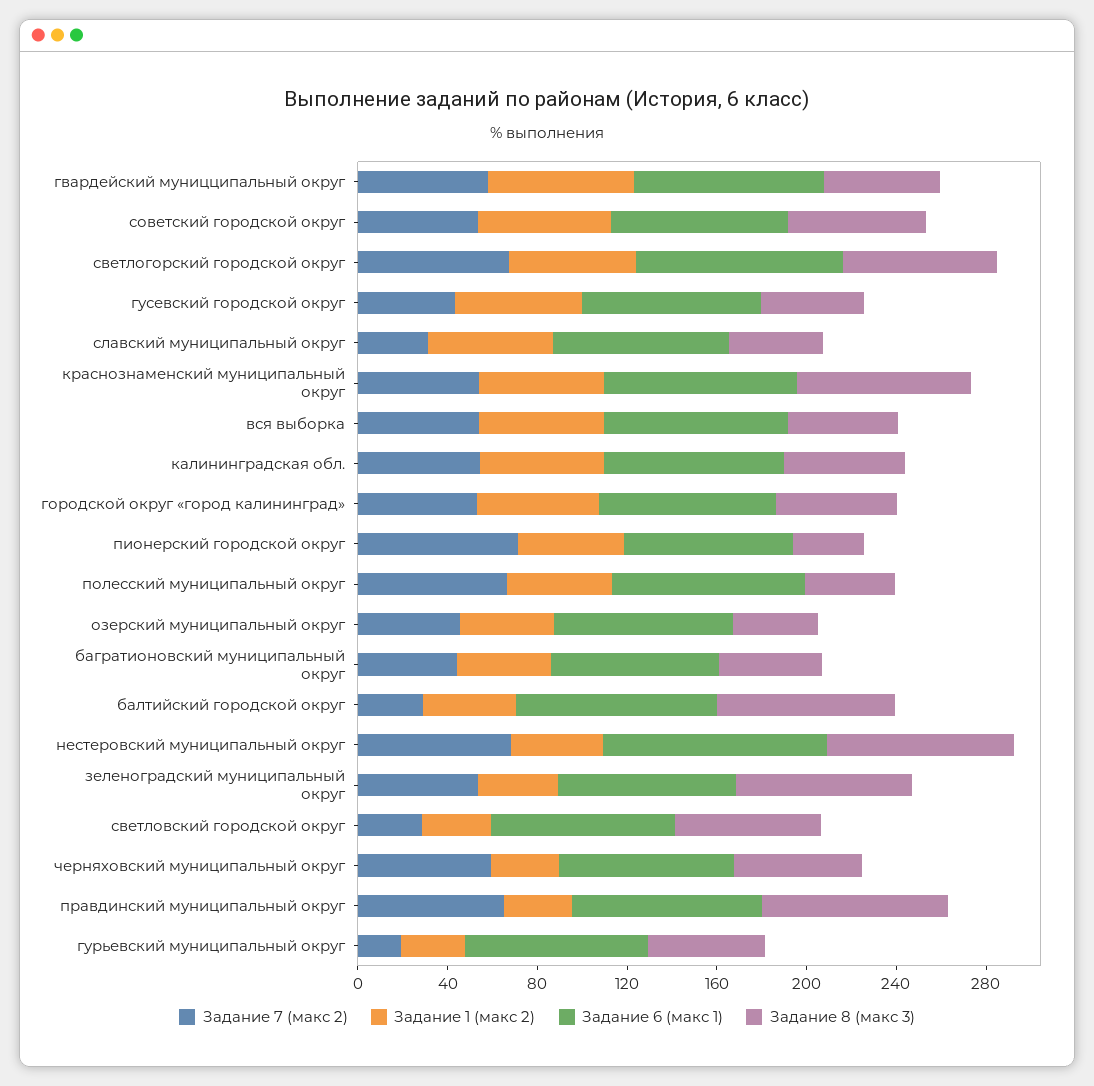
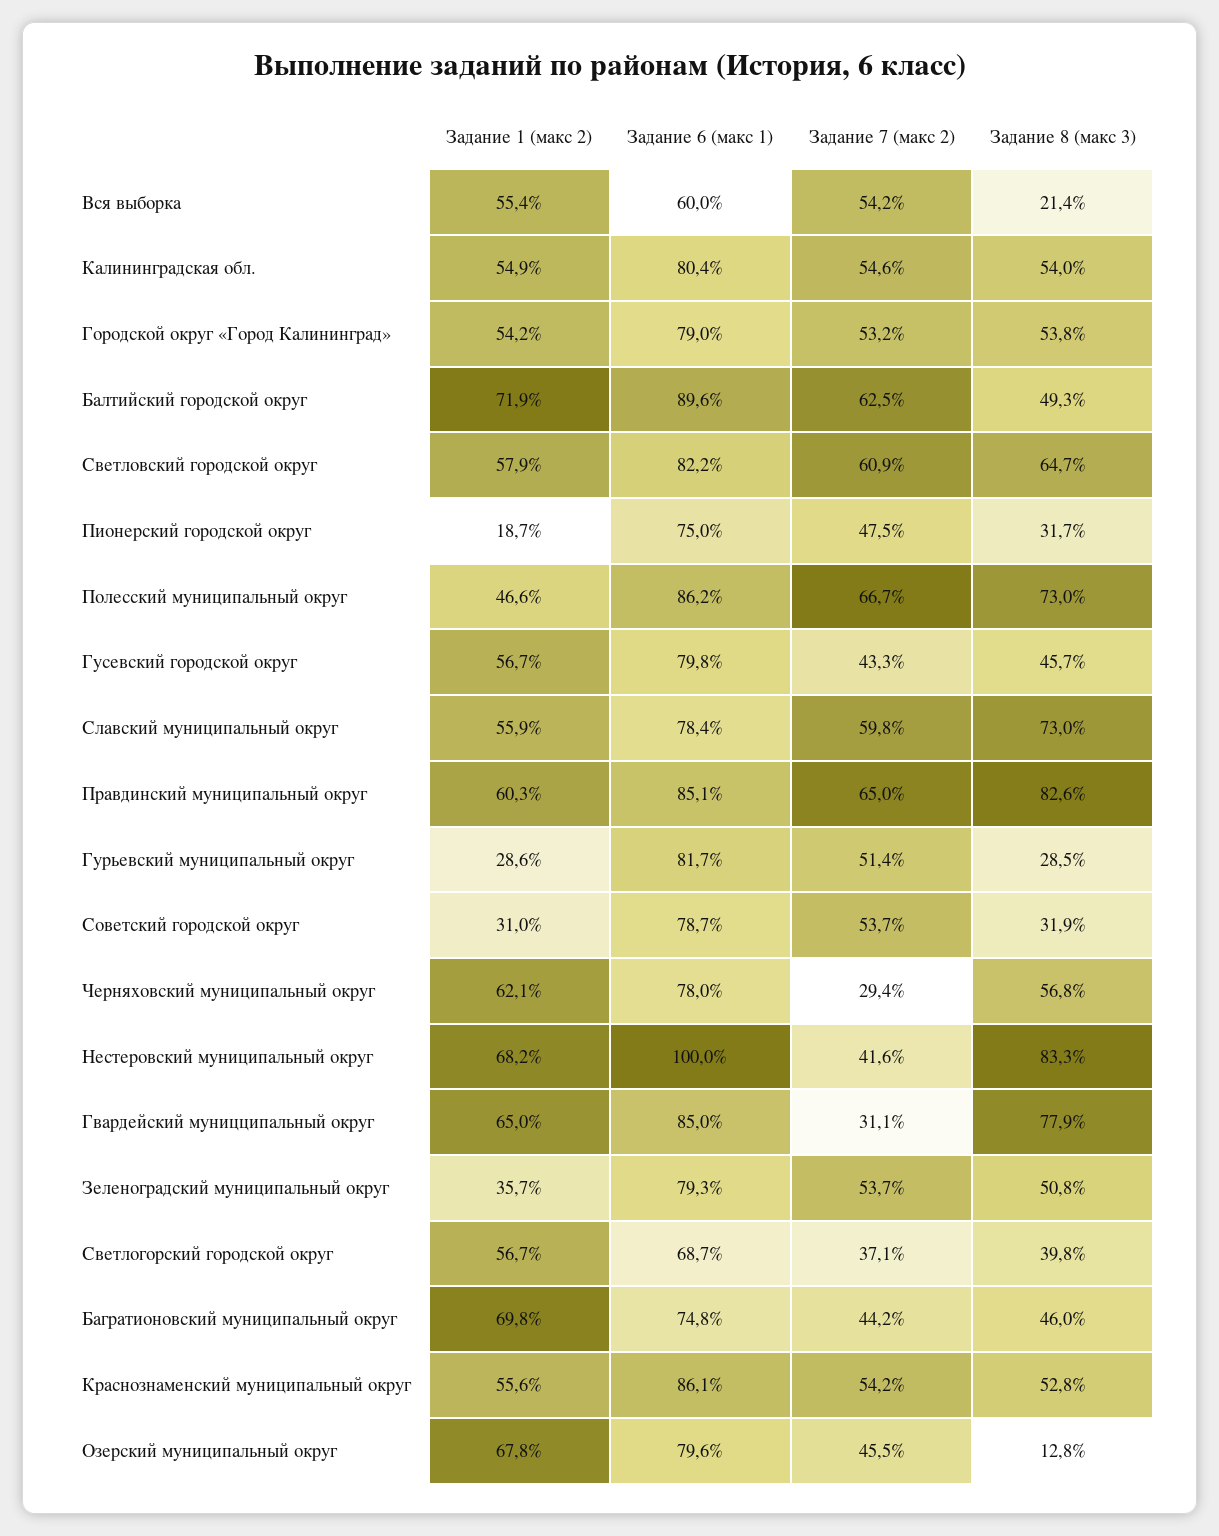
  {
    "Задание 7 (макс 2)": {
-     "гвардейский муницципальный округ": 60,
+     "гвардейский муницципальный округ": 31.1,
      "советский городской округ": 53.7,
-     "светлогорский городской округ": 70,
+     "светлогорский городской округ": 37.1,
      "гусевский городской округ": 43.3,
-     "славский муниципальный округ": 30,
+     "славский муниципальный округ": 59.8,
      "краснознаменский муниципальный округ": 54.2,
      "вся выборка": 54.2,
      "калининградская обл.": 54.6,
      "городской округ «город калининград»": 53.2,
-     "пионерский городской округ": 70,
+     "пионерский городской округ": 47.5,
      "полесский муниципальный округ": 66.7,
      "озерский муниципальный округ": 45.5,
      "багратионовский муниципальный округ": 44.2,
-     "балтийский городской округ": 30,
+     "балтийский городской округ": 62.5,
-     "нестеровский муниципальный округ": 70,
+     "нестеровский муниципальный округ": 41.6,
      "зеленоградский муниципальный округ": 53.7,
-     "светловский городской округ": 30,
+     "светловский городской округ": 60.9,
-     "черняховский муниципальный округ": 60,
+     "черняховский муниципальный округ": 29.4,
      "правдинский муниципальный округ": 65,
-     "гурьевский муниципальный округ": 20
+     "гурьевский муниципальный округ": 51.4
    },
    "Задание 1 (макс 2)": {
      "гвардейский муницципальный округ": 65,
-     "советский городской округ": 60,
+     "советский городской округ": 31,
      "светлогорский городской округ": 56.7,
      "гусевский городской округ": 56.7,
      "славский муниципальный округ": 55.9,
      "краснознаменский муниципальный округ": 55.6,
      "вся выборка": 55.4,
      "калининградская обл.": 54.9,
      "городской округ «город калининград»": 54.2,
-     "пионерский городской округ": 50,
+     "пионерский городской округ": 18.7,
      "полесский муниципальный округ": 46.6,
-     "озерский муниципальный округ": 40,
+     "озерский муниципальный округ": 67.8,
-     "багратионовский муниципальный округ": 40,
+     "багратионовский муниципальный округ": 69.8,
-     "балтийский городской округ": 40,
+     "балтийский городской округ": 71.9,
-     "нестеровский муниципальный округ": 40,
+     "нестеровский муниципальный округ": 68.2,
      "зеленоградский муниципальный округ": 35.7,
-     "светловский городской округ": 30,
+     "светловский городской округ": 57.9,
-     "черняховский муниципальный округ": 30,
+     "черняховский муниципальный округ": 62.1,
-     "правдинский муниципальный округ": 30,
+     "правдинский муниципальный округ": 60.3,
      "гурьевский муниципальный округ": 28.6
    },
    "Задание 6 (макс 1)": {
      "гвардейский муницципальный округ": 85,
      "советский городской округ": 78.7,
-     "светлогорский городской округ": 90,
+     "светлогорский городской округ": 68.7,
      "гусевский городской округ": 79.8,
      "славский муниципальный округ": 78.4,
      "краснознаменский муниципальный округ": 86.1,
-     "вся выборка": 80,
+     "вся выборка": 60,
      "калининградская обл.": 80.4,
      "городской округ «город калининград»": 79,
      "пионерский городской округ": 75,
      "полесский муниципальный округ": 86.2,
      "озерский муниципальный округ": 79.6,
      "багратионовский муниципальный округ": 74.8,
      "балтийский городской округ": 89.6,
      "нестеровский муниципальный округ": 100,
      "зеленоградский муниципальный округ": 79.3,
      "светловский городской округ": 82.2,
      "черняховский муниципальный округ": 78,
      "правдинский муниципальный округ": 85.1,
      "гурьевский муниципальный округ": 81.7
    },
    "Задание 8 (макс 3)": {
-     "гвардейский муницципальный округ": 50,
+     "гвардейский муницципальный округ": 77.9,
-     "советский городской округ": 60,
+     "советский городской округ": 31.9,
-     "светлогорский городской округ": 70,
+     "светлогорский городской округ": 39.8,
      "гусевский городской округ": 45.7,
-     "славский муниципальный округ": 40,
+     "славский муниципальный округ": 73,
-     "краснознаменский муниципальный округ": 80,
+     "краснознаменский муниципальный округ": 52.8,
-     "вся выборка": 50,
+     "вся выборка": 21.4,
      "калининградская обл.": 54,
      "городской округ «город калининград»": 53.8,
      "пионерский городской округ": 31.7,
-     "полесский муниципальный округ": 40,
+     "полесский муниципальный округ": 73,
-     "озерский муниципальный округ": 40,
+     "озерский муниципальный округ": 12.8,
      "багратионовский муниципальный округ": 46,
-     "балтийский городской округ": 80,
+     "балтийский городской округ": 49.3,
      "нестеровский муниципальный округ": 83.3,
-     "зеленоградский муниципальный округ": 80,
+     "зеленоградский муниципальный округ": 50.8,
      "светловский городской округ": 64.7,
      "черняховский муниципальный округ": 56.8,
      "правдинский муниципальный округ": 82.6,
-     "гурьевский муниципальный округ": 50
+     "гурьевский муниципальный округ": 28.5
    }
  }

